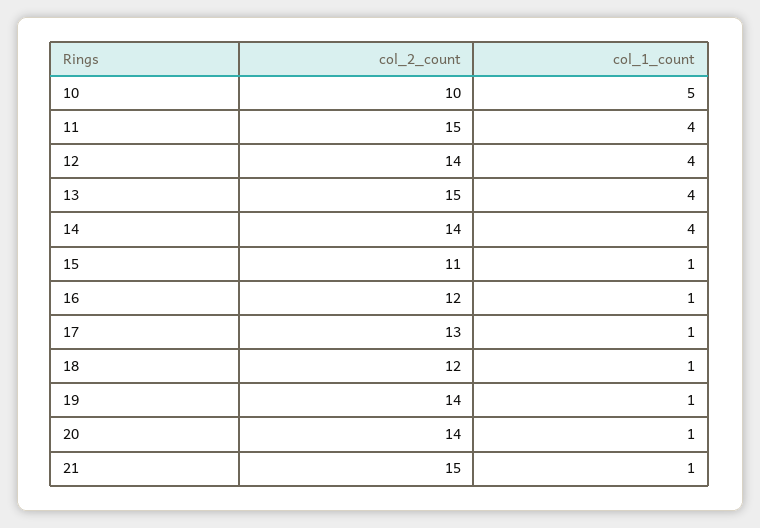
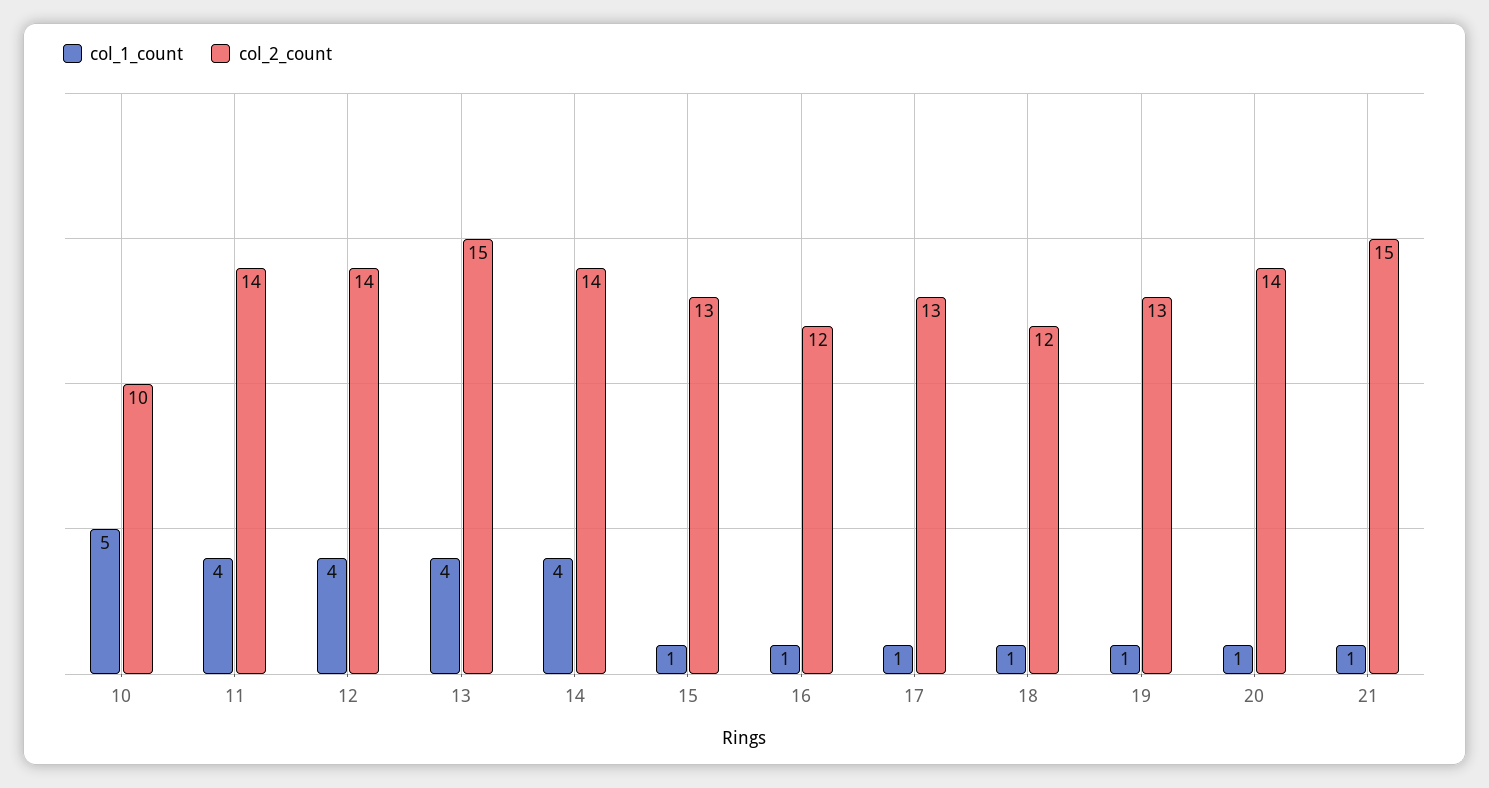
  {
    "col_2_count": {
      "10": 10,
-     "11": 15,
+     "11": 14,
      "12": 14,
      "13": 15,
      "14": 14,
-     "15": 11,
+     "15": 13,
      "16": 12,
      "17": 13,
      "18": 12,
-     "19": 14,
+     "19": 13,
      "20": 14,
      "21": 15
    },
    "col_1_count": {
      "10": 5,
      "11": 4,
      "12": 4,
      "13": 4,
      "14": 4,
      "15": 1,
      "16": 1,
      "17": 1,
      "18": 1,
      "19": 1,
      "20": 1,
      "21": 1
    }
  }

